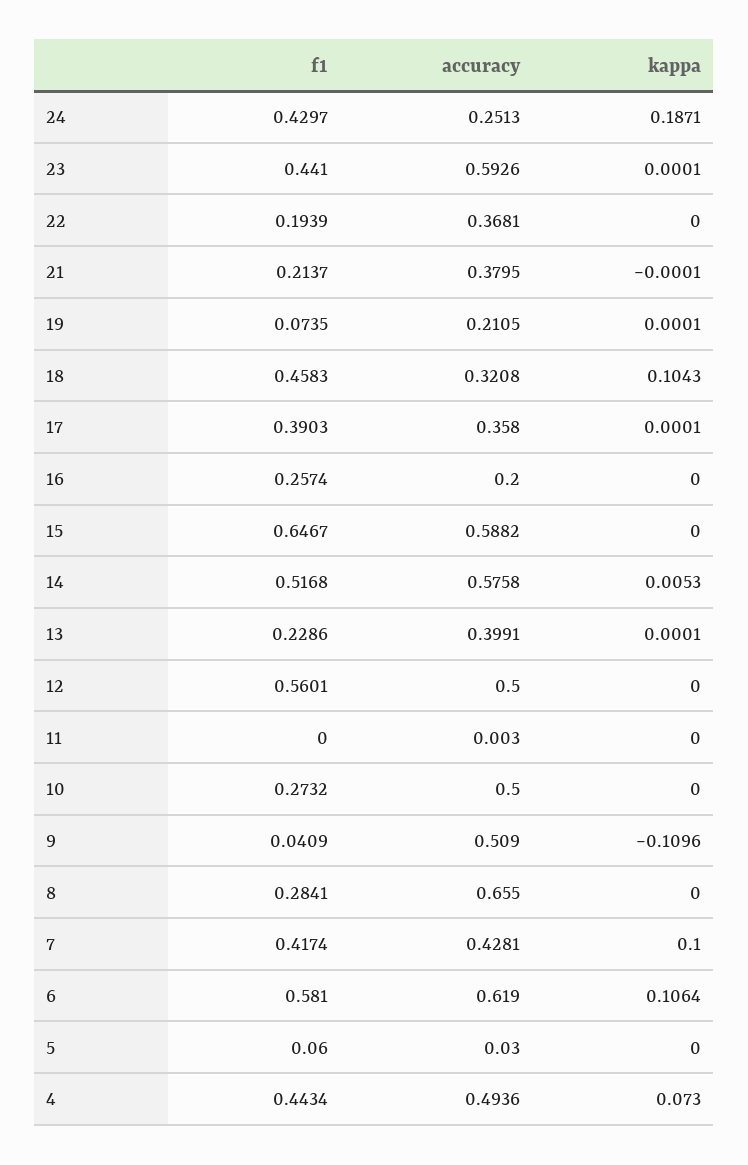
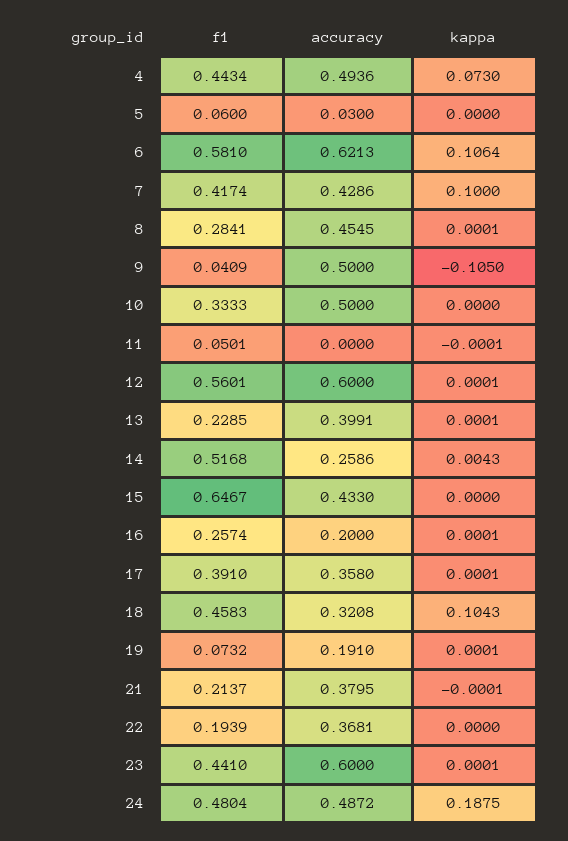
  {
    "f1": {
-     "24": 0.4297,
+     "24": 0.4804,
      "23": 0.441,
      "22": 0.1939,
      "21": 0.2137,
-     "19": 0.0735,
+     "19": 0.0732,
      "18": 0.4583,
-     "17": 0.3903,
+     "17": 0.391,
      "16": 0.2574,
      "15": 0.6467,
      "14": 0.5168,
-     "13": 0.2286,
+     "13": 0.2285,
      "12": 0.5601,
-     "11": 0,
+     "11": 0.0501,
-     "10": 0.2732,
+     "10": 0.3333,
      "9": 0.0409,
      "8": 0.2841,
      "7": 0.4174,
      "6": 0.581,
      "5": 0.06,
      "4": 0.4434
    },
    "accuracy": {
-     "24": 0.2513,
+     "24": 0.4872,
-     "23": 0.5926,
+     "23": 0.6,
      "22": 0.3681,
      "21": 0.3795,
-     "19": 0.2105,
+     "19": 0.191,
      "18": 0.3208,
      "17": 0.358,
      "16": 0.2,
-     "15": 0.5882,
+     "15": 0.433,
-     "14": 0.5758,
+     "14": 0.2586,
      "13": 0.3991,
-     "12": 0.5,
+     "12": 0.6,
-     "11": 0.003,
+     "11": 0,
      "10": 0.5,
-     "9": 0.509,
+     "9": 0.5,
-     "8": 0.655,
+     "8": 0.4545,
-     "7": 0.4281,
+     "7": 0.4286,
-     "6": 0.619,
+     "6": 0.6213,
      "5": 0.03,
      "4": 0.4936
    },
    "kappa": {
-     "24": 0.1871,
+     "24": 0.1875,
      "23": 0.0001,
      "22": 0,
      "21": -0.0001,
      "19": 0.0001,
      "18": 0.1043,
      "17": 0.0001,
-     "16": 0,
+     "16": 0.0001,
      "15": 0,
-     "14": 0.0053,
+     "14": 0.0043,
      "13": 0.0001,
-     "12": 0,
+     "12": 0.0001,
-     "11": 0,
+     "11": -0.0001,
      "10": 0,
-     "9": -0.1096,
+     "9": -0.105,
-     "8": 0,
+     "8": 0.0001,
      "7": 0.1,
      "6": 0.1064,
      "5": 0,
      "4": 0.073
    }
  }

